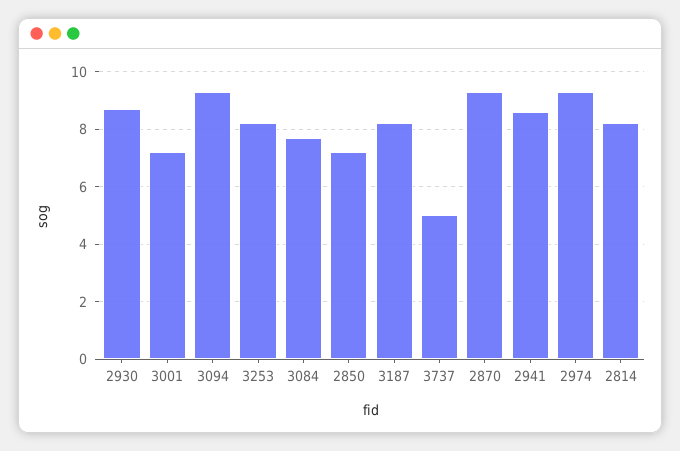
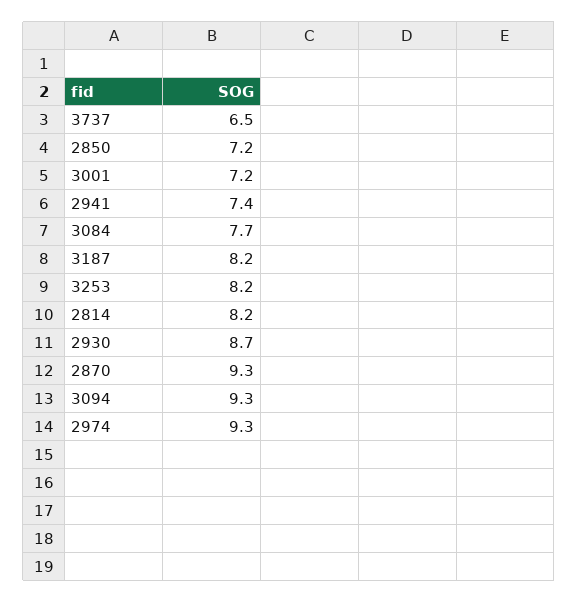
  {
    "2930": 8.7,
    "3001": 7.2,
    "3094": 9.3,
    "3253": 8.2,
    "3084": 7.7,
    "2850": 7.2,
    "3187": 8.2,
-   "3737": 5,
+   "3737": 6.5,
    "2870": 9.3,
-   "2941": 8.5,
+   "2941": 7.4,
    "2974": 9.3,
    "2814": 8.2
  }

